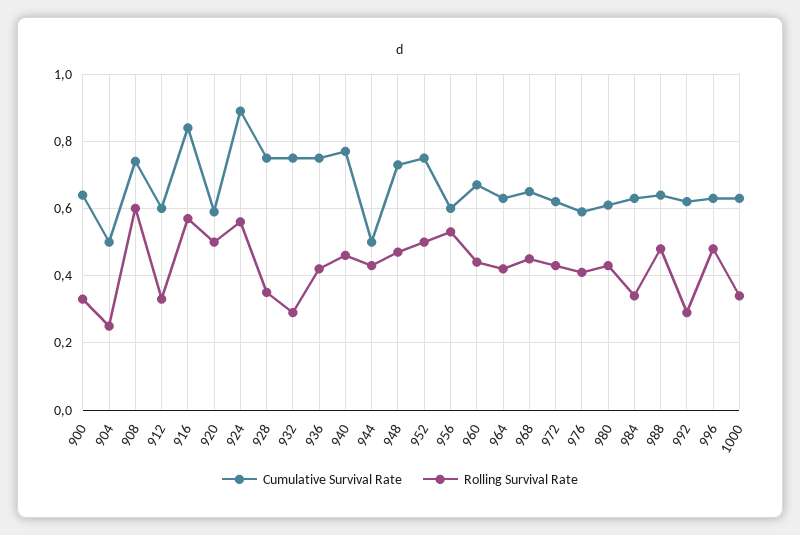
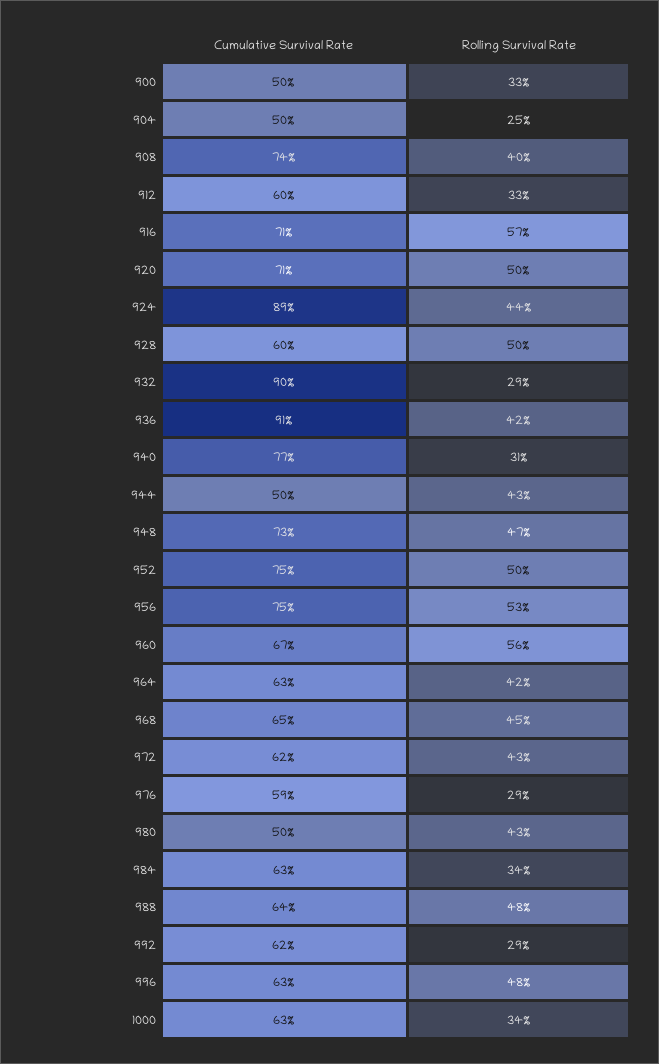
  {
    "Cumulative Survival Rate": {
-     "900": 0.65,
+     "900": 0.5,
      "904": 0.5,
      "908": 0.74,
      "912": 0.6,
-     "916": 0.85,
+     "916": 0.71,
-     "920": 0.6,
+     "920": 0.71,
      "924": 0.89,
-     "928": 0.75,
+     "928": 0.6,
-     "932": 0.75,
+     "932": 0.9,
-     "936": 0.75,
+     "936": 0.91,
      "940": 0.77,
      "944": 0.5,
      "948": 0.73,
      "952": 0.75,
-     "956": 0.6,
+     "956": 0.75,
      "960": 0.67,
      "964": 0.63,
      "968": 0.65,
      "972": 0.62,
      "976": 0.59,
-     "980": 0.6,
+     "980": 0.5,
      "984": 0.63,
      "988": 0.64,
      "992": 0.62,
      "996": 0.63,
      "1000": 0.63
    },
    "Rolling Survival Rate": {
      "900": 0.33,
      "904": 0.25,
-     "908": 0.6,
+     "908": 0.4,
      "912": 0.33,
      "916": 0.57,
      "920": 0.5,
-     "924": 0.55,
+     "924": 0.44,
-     "928": 0.35,
+     "928": 0.5,
      "932": 0.29,
      "936": 0.42,
-     "940": 0.45,
+     "940": 0.31,
      "944": 0.43,
      "948": 0.47,
      "952": 0.5,
      "956": 0.53,
-     "960": 0.45,
+     "960": 0.56,
      "964": 0.42,
      "968": 0.45,
      "972": 0.43,
-     "976": 0.4,
+     "976": 0.29,
      "980": 0.43,
      "984": 0.34,
      "988": 0.48,
      "992": 0.29,
      "996": 0.48,
      "1000": 0.34
    }
  }

